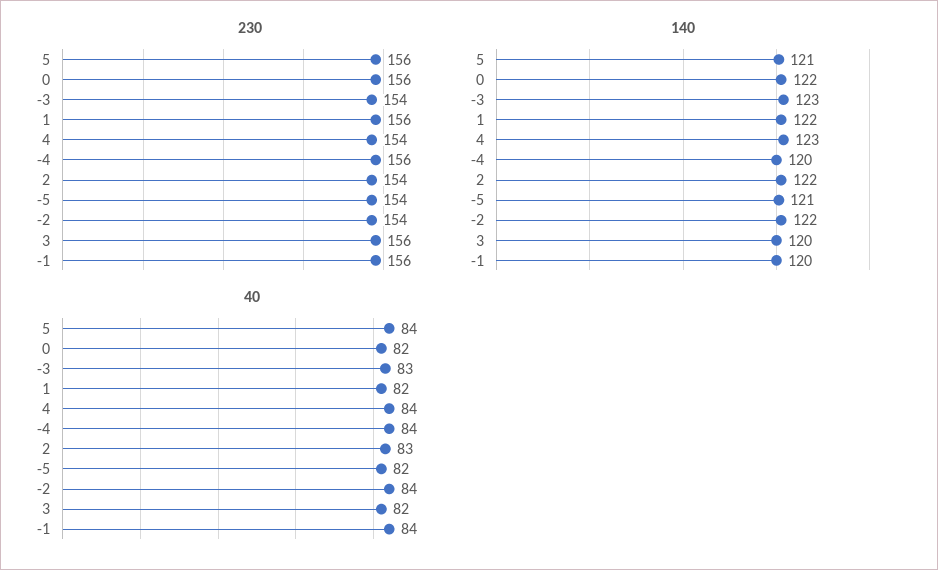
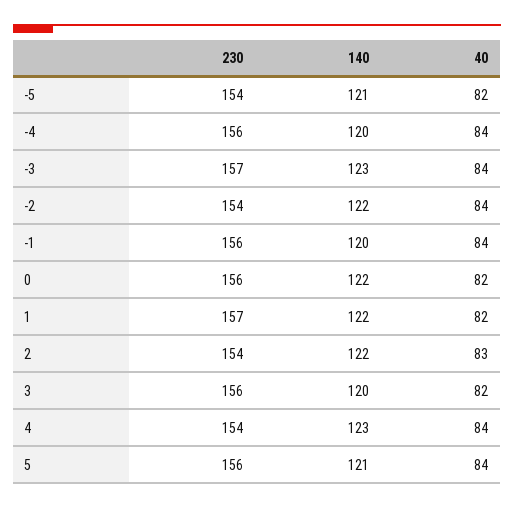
  {
    "230": {
      "5": 156,
      "0": 156,
-     "-3": 154,
+     "-3": 157,
-     "1": 156,
+     "1": 157,
      "4": 154,
      "-4": 156,
      "2": 154,
      "-5": 154,
      "-2": 154,
      "3": 156,
      "-1": 156
    },
    "140": {
      "5": 121,
      "0": 122,
      "-3": 123,
      "1": 122,
      "4": 123,
      "-4": 120,
      "2": 122,
      "-5": 121,
      "-2": 122,
      "3": 120,
      "-1": 120
    },
    "40": {
      "5": 84,
      "0": 82,
-     "-3": 83,
+     "-3": 84,
      "1": 82,
      "4": 84,
      "-4": 84,
      "2": 83,
      "-5": 82,
      "-2": 84,
      "3": 82,
      "-1": 84
    }
  }

